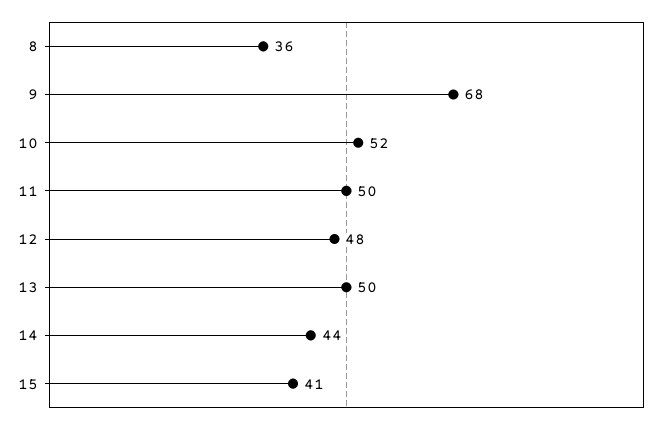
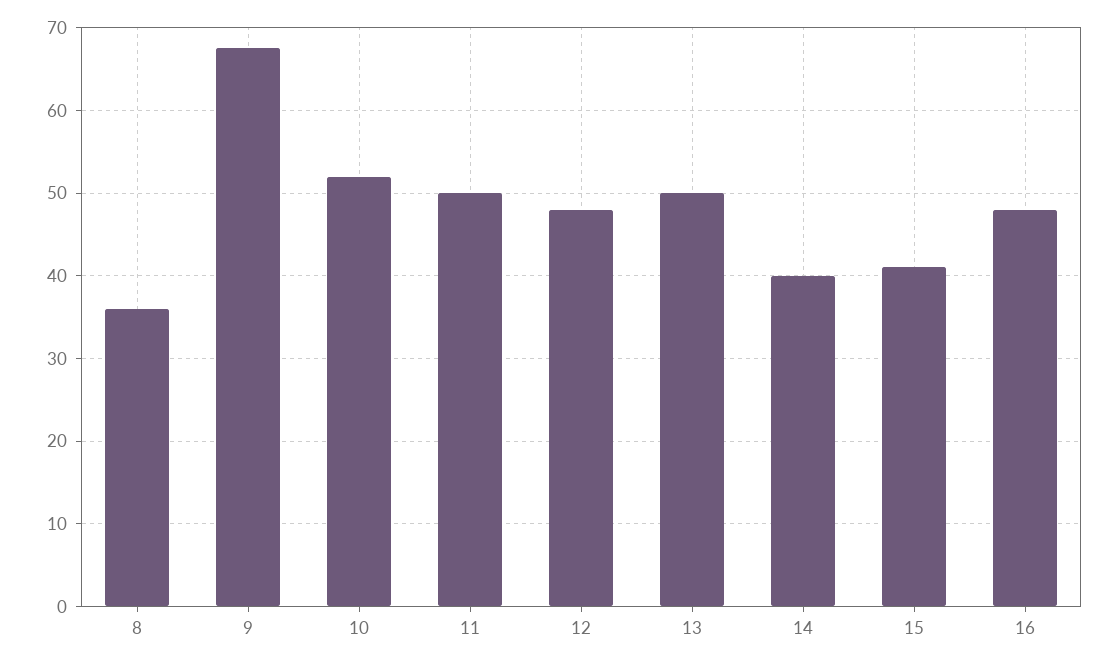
  {
    "8": 36,
    "9": 68,
    "10": 52,
    "11": 50,
    "12": 48,
    "13": 50,
-   "14": 44,
+   "14": 40,
-   "15": 41
+   "15": 41,
+   "16": 48
  }

